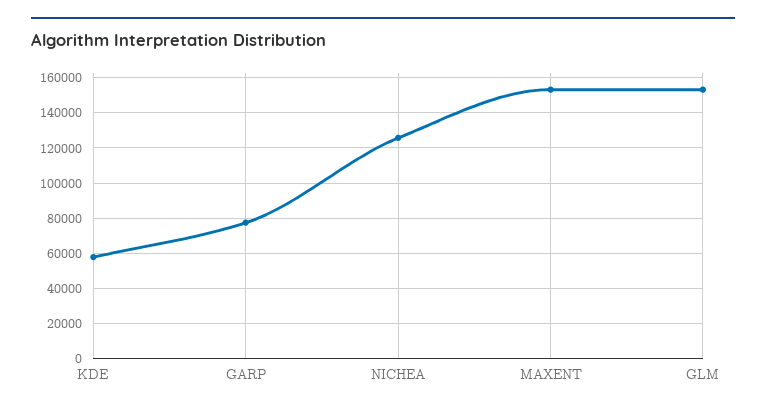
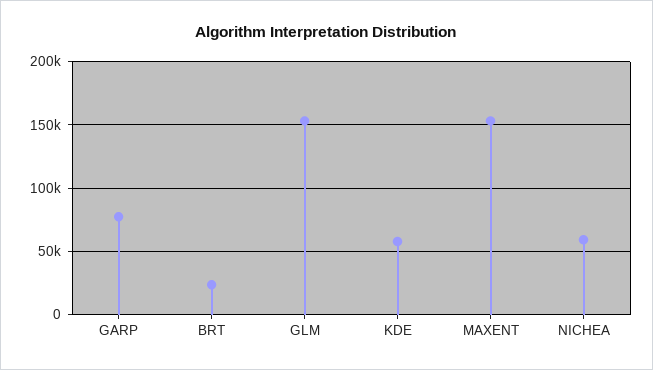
  {
    "KDE": 60000,
    "GARP": 75000,
-   "NICHEA": 125000,
+   "NICHEA": 60000,
    "MAXENT": 155000,
-   "GLM": 155000
+   "GLM": 155000,
+   "BRT": 25000
  }

